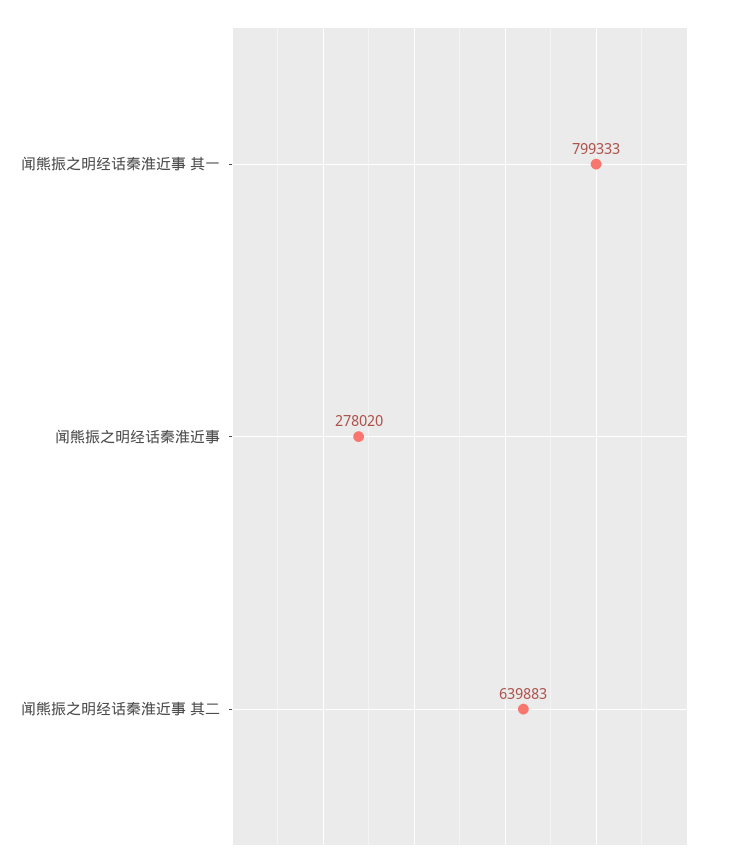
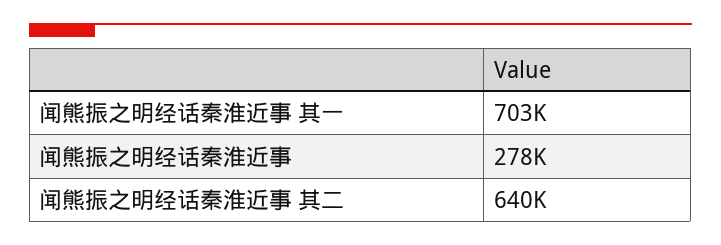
  {
-   "闻熊振之明经话秦淮近事 其一": 799333,
+   "闻熊振之明经话秦淮近事 其一": 703000,
    "闻熊振之明经话秦淮近事": 278020,
    "闻熊振之明经话秦淮近事 其二": 639883
  }

